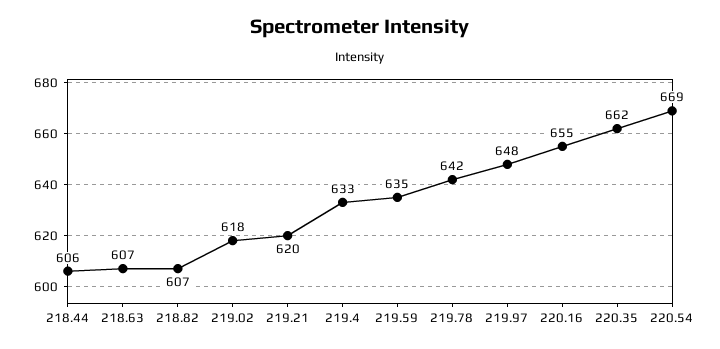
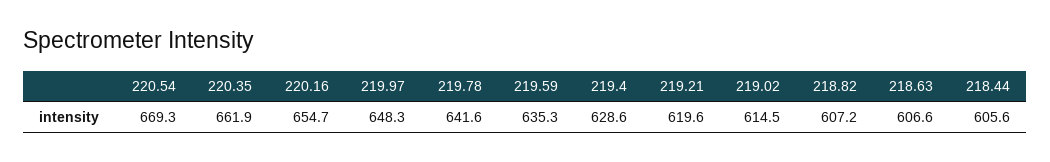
  {
    "218.44": 605.6,
    "218.63": 606.6,
    "218.82": 607.2,
-   "219.02": 618,
+   "219.02": 614.5,
    "219.21": 619.6,
-   "219.4": 633,
+   "219.4": 628.6,
    "219.59": 635.3,
    "219.78": 641.6,
    "219.97": 648.3,
    "220.16": 654.7,
    "220.35": 661.9,
    "220.54": 669.3
  }

